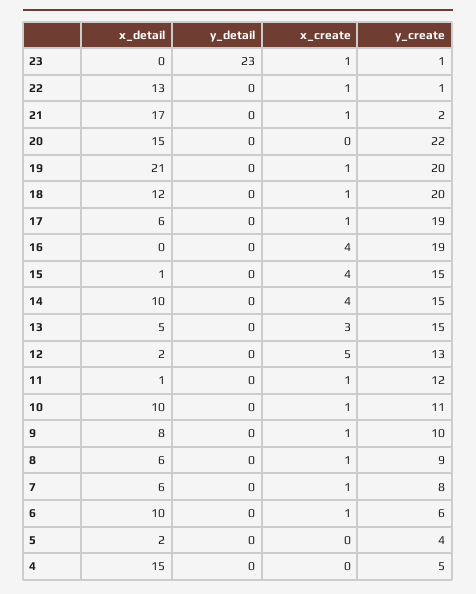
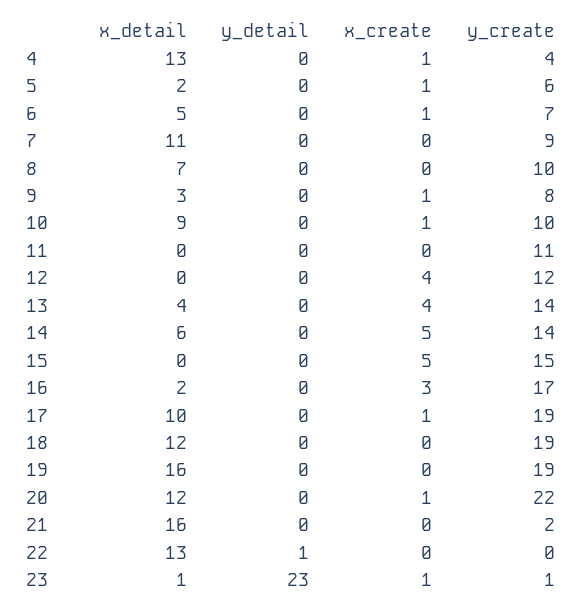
  {
    "x_detail": {
-     "23": 0,
+     "23": 1,
      "22": 13,
-     "21": 17,
+     "21": 16,
-     "20": 15,
+     "20": 12,
-     "19": 21,
+     "19": 16,
      "18": 12,
-     "17": 6,
+     "17": 10,
-     "16": 0,
+     "16": 2,
-     "15": 1,
+     "15": 0,
-     "14": 10,
+     "14": 6,
-     "13": 5,
+     "13": 4,
-     "12": 2,
+     "12": 0,
-     "11": 1,
+     "11": 0,
-     "10": 10,
+     "10": 9,
-     "9": 8,
+     "9": 3,
-     "8": 6,
+     "8": 7,
-     "7": 6,
+     "7": 11,
-     "6": 10,
+     "6": 5,
      "5": 2,
-     "4": 15
+     "4": 13
    },
    "y_detail": {
      "23": 23,
-     "22": 0,
+     "22": 1,
      "21": 0,
      "20": 0,
      "19": 0,
      "18": 0,
      "17": 0,
      "16": 0,
      "15": 0,
      "14": 0,
      "13": 0,
      "12": 0,
      "11": 0,
      "10": 0,
      "9": 0,
      "8": 0,
      "7": 0,
      "6": 0,
      "5": 0,
      "4": 0
    },
    "x_create": {
      "23": 1,
-     "22": 1,
+     "22": 0,
-     "21": 1,
+     "21": 0,
-     "20": 0,
+     "20": 1,
-     "19": 1,
+     "19": 0,
-     "18": 1,
+     "18": 0,
      "17": 1,
-     "16": 4,
+     "16": 3,
-     "15": 4,
+     "15": 5,
-     "14": 4,
+     "14": 5,
-     "13": 3,
+     "13": 4,
-     "12": 5,
+     "12": 4,
-     "11": 1,
+     "11": 0,
      "10": 1,
      "9": 1,
-     "8": 1,
+     "8": 0,
-     "7": 1,
+     "7": 0,
      "6": 1,
-     "5": 0,
+     "5": 1,
-     "4": 0
+     "4": 1
    },
    "y_create": {
      "23": 1,
-     "22": 1,
+     "22": 0,
      "21": 2,
      "20": 22,
-     "19": 20,
+     "19": 19,
-     "18": 20,
+     "18": 19,
      "17": 19,
-     "16": 19,
+     "16": 17,
      "15": 15,
-     "14": 15,
+     "14": 14,
-     "13": 15,
+     "13": 14,
-     "12": 13,
+     "12": 12,
-     "11": 12,
+     "11": 11,
-     "10": 11,
+     "10": 10,
-     "9": 10,
+     "9": 8,
-     "8": 9,
+     "8": 10,
-     "7": 8,
+     "7": 9,
-     "6": 6,
+     "6": 7,
-     "5": 4,
+     "5": 6,
-     "4": 5
+     "4": 4
    }
  }

